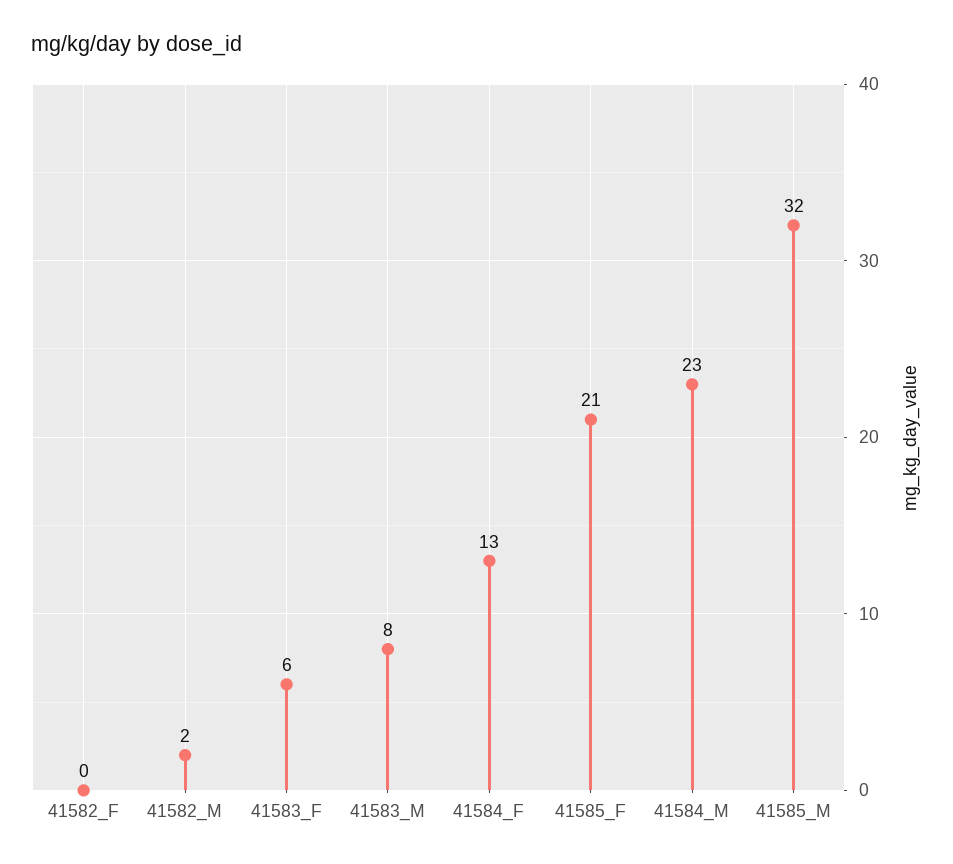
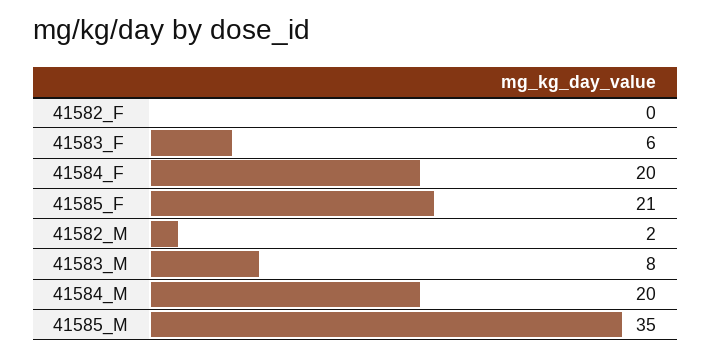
  {
    "41582_F": 0,
    "41582_M": 2,
    "41583_F": 6,
    "41583_M": 8,
-   "41584_F": 13,
+   "41584_F": 20,
    "41585_F": 21,
-   "41584_M": 23,
+   "41584_M": 20,
-   "41585_M": 32
+   "41585_M": 35
  }

